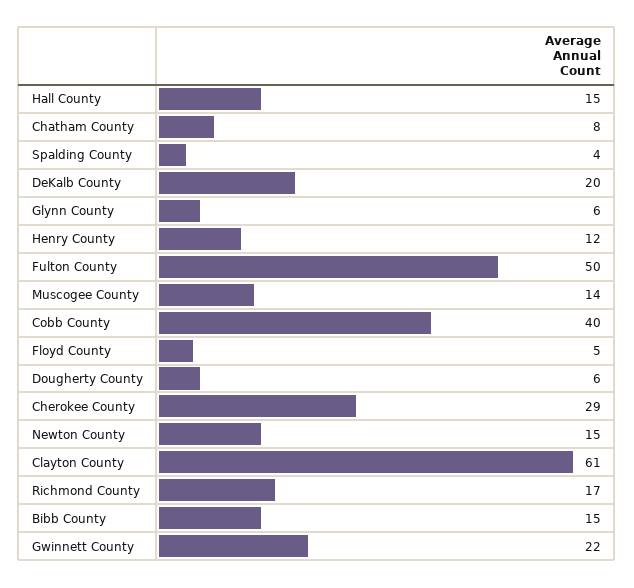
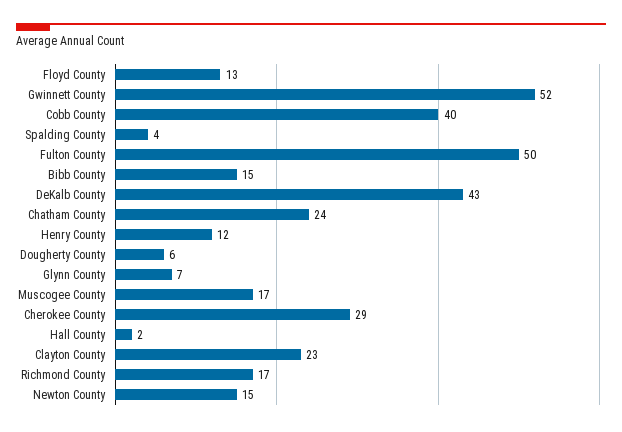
  {
-   "Hall County": 15,
+   "Hall County": 2,
-   "Chatham County": 8,
+   "Chatham County": 24,
    "Spalding County": 4,
-   "DeKalb County": 20,
+   "DeKalb County": 43,
-   "Glynn County": 6,
+   "Glynn County": 7,
    "Henry County": 12,
    "Fulton County": 50,
-   "Muscogee County": 14,
+   "Muscogee County": 17,
    "Cobb County": 40,
-   "Floyd County": 5,
+   "Floyd County": 13,
    "Dougherty County": 6,
    "Cherokee County": 29,
    "Newton County": 15,
-   "Clayton County": 61,
+   "Clayton County": 23,
    "Richmond County": 17,
    "Bibb County": 15,
-   "Gwinnett County": 22
+   "Gwinnett County": 52
  }

